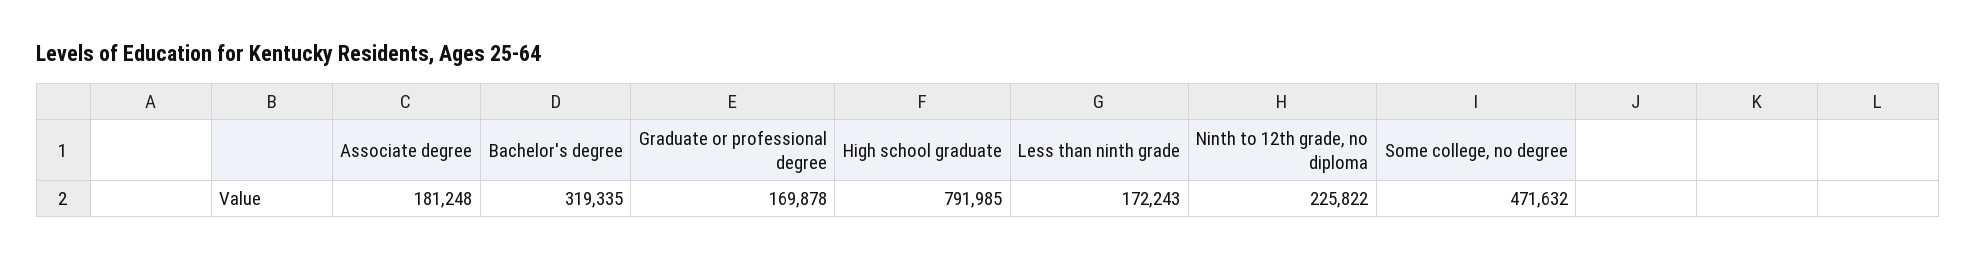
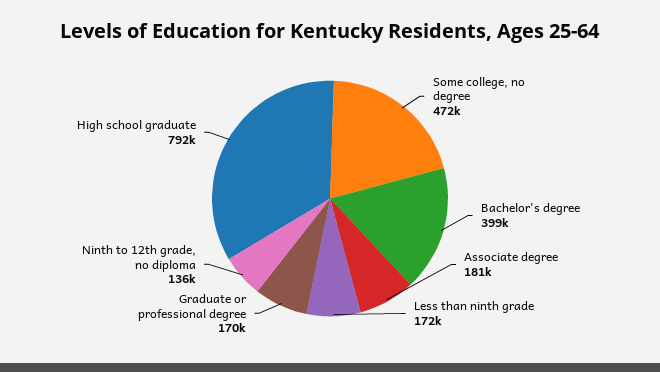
  {
    "Associate degree": 181248,
-   "Bachelor's degree": 319335,
+   "Bachelor's degree": 399000,
    "Graduate or professional degree": 169878,
    "High school graduate": 791985,
    "Less than ninth grade": 172243,
-   "Ninth to 12th grade, no diploma": 225822,
+   "Ninth to 12th grade, no diploma": 136000,
    "Some college, no degree": 471632
  }

